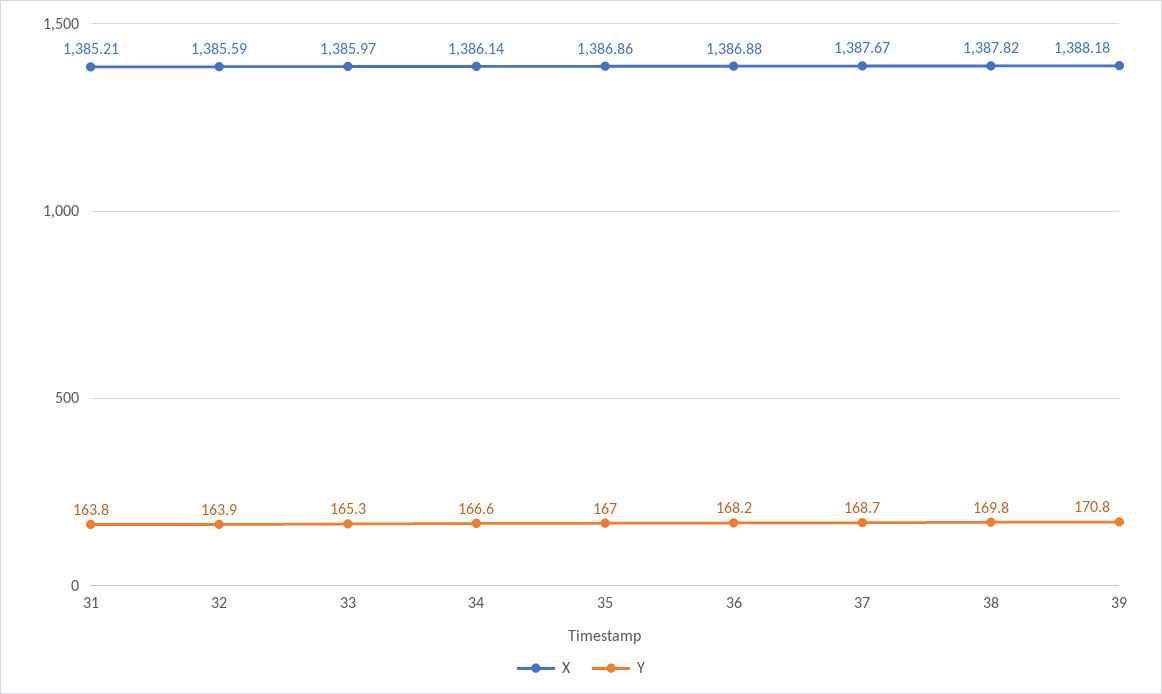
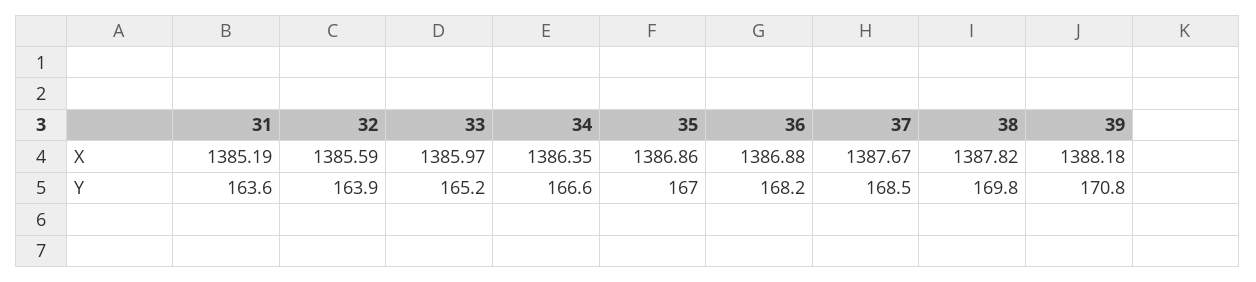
  {
    "X": {
-     "31": 1385.21,
+     "31": 1385.19,
      "32": 1385.59,
      "33": 1385.97,
-     "34": 1386.14,
+     "34": 1386.35,
      "35": 1386.86,
      "36": 1386.88,
      "37": 1387.67,
      "38": 1387.82,
      "39": 1388.18
    },
    "Y": {
-     "31": 163.8,
+     "31": 163.6,
      "32": 163.9,
-     "33": 165.3,
+     "33": 165.2,
      "34": 166.6,
      "35": 167,
      "36": 168.2,
-     "37": 168.7,
+     "37": 168.5,
      "38": 169.8,
      "39": 170.8
    }
  }

